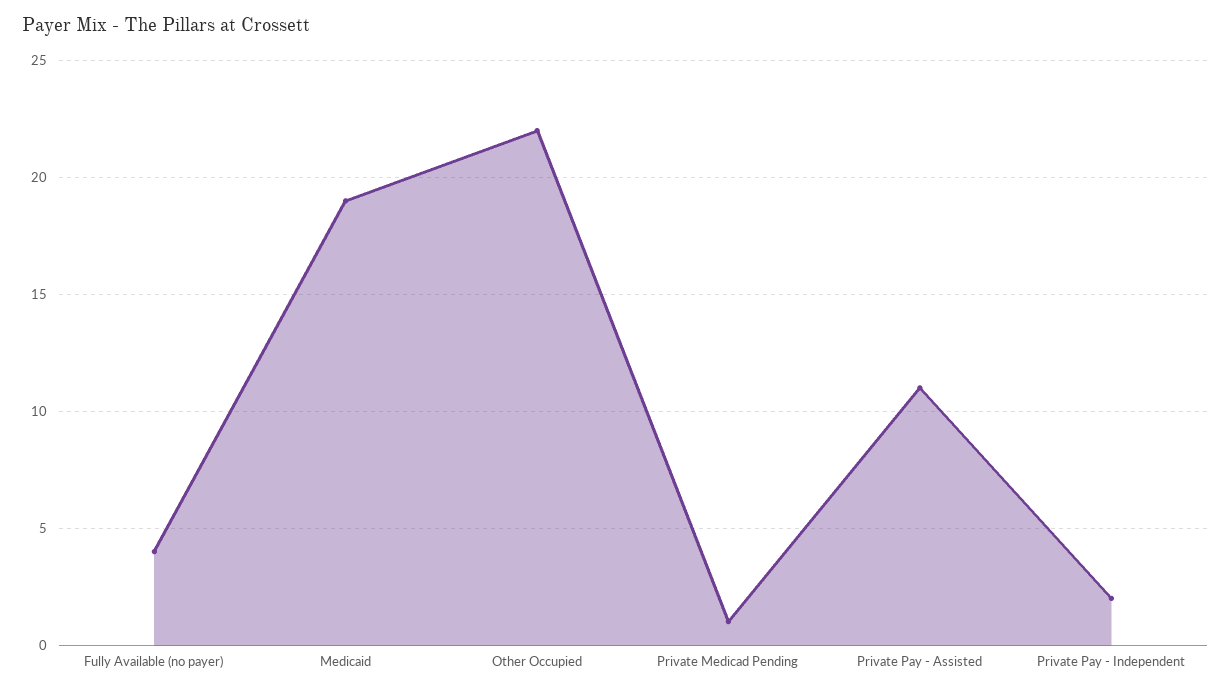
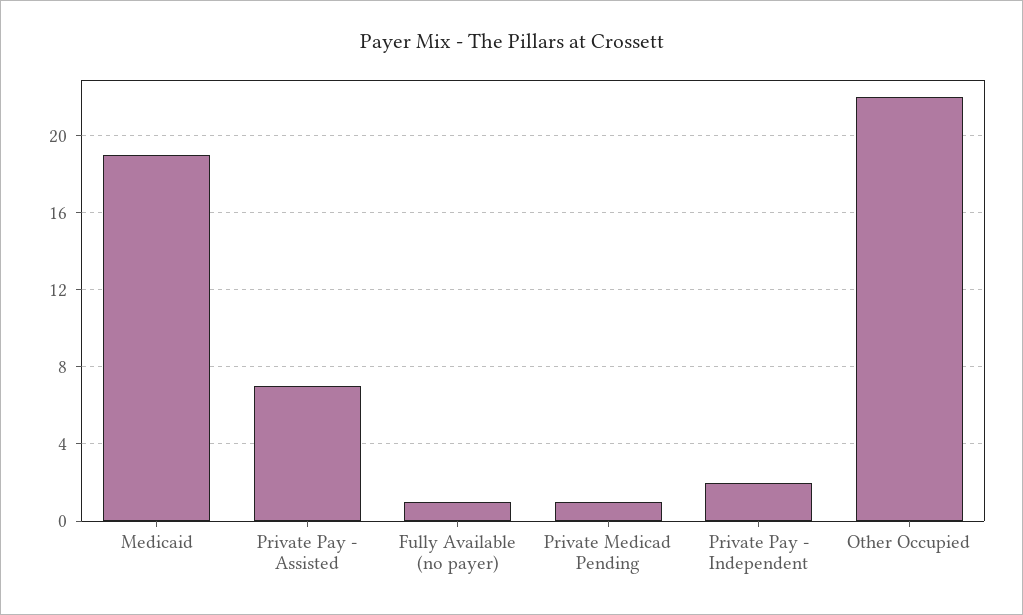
  {
-   "Fully Available (no payer)": 4,
+   "Fully Available (no payer)": 1,
    "Medicaid": 19,
    "Other Occupied": 22,
    "Private Medicad Pending": 1,
-   "Private Pay - Assisted": 11,
+   "Private Pay - Assisted": 7,
    "Private Pay - Independent": 2
  }

